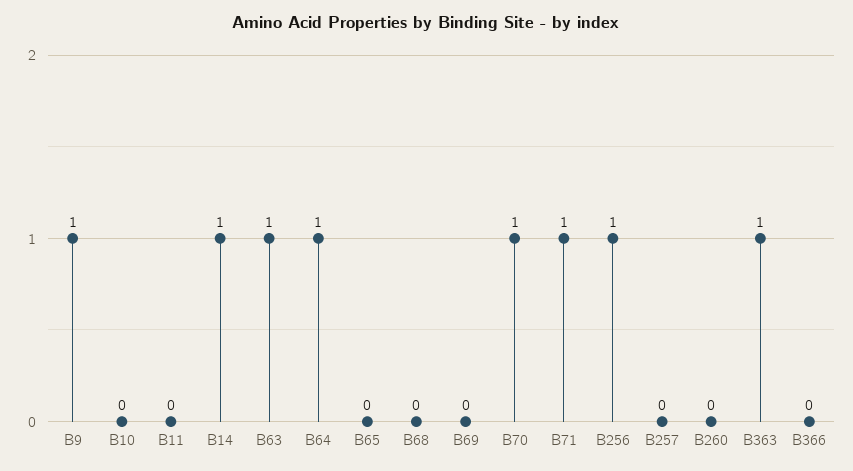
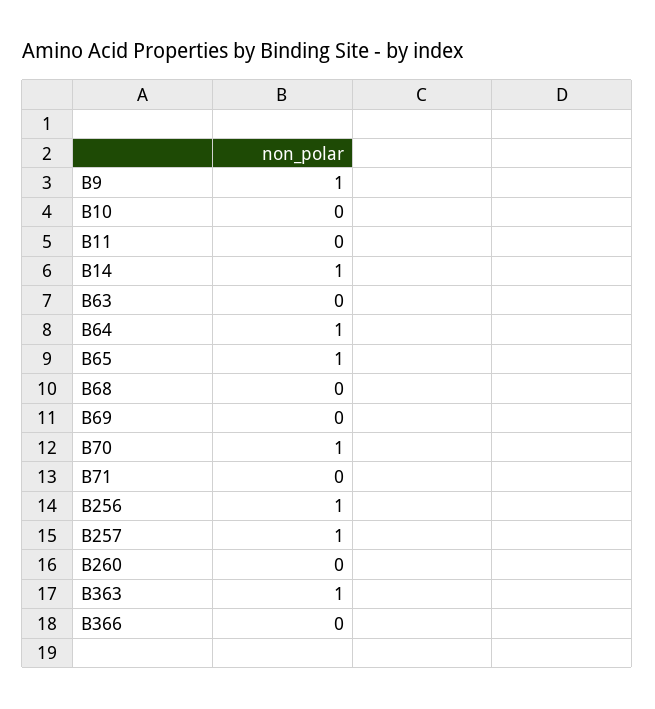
  {
    "B9": 1,
    "B10": 0,
    "B11": 0,
    "B14": 1,
-   "B63": 1,
+   "B63": 0,
    "B64": 1,
-   "B65": 0,
+   "B65": 1,
    "B68": 0,
    "B69": 0,
    "B70": 1,
-   "B71": 1,
+   "B71": 0,
    "B256": 1,
-   "B257": 0,
+   "B257": 1,
    "B260": 0,
    "B363": 1,
    "B366": 0
  }

